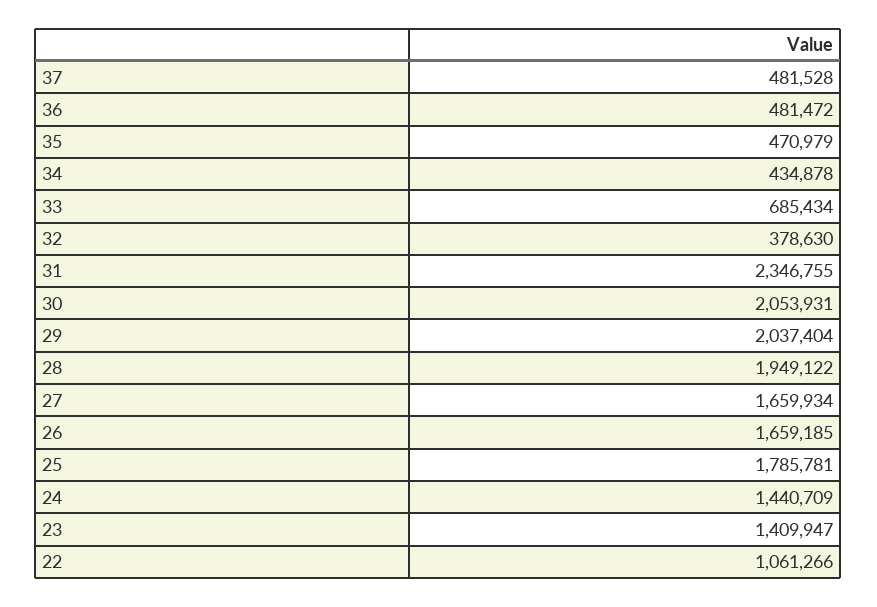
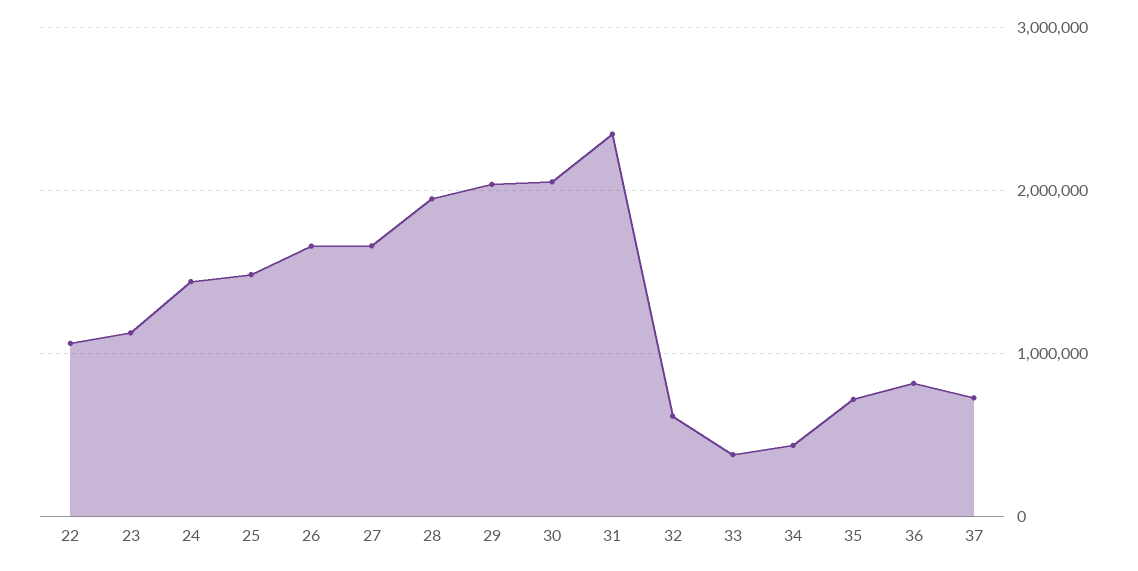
  {
-   "37": 481528,
+   "37": 700000,
-   "36": 481472,
+   "36": 800000,
-   "35": 470979,
+   "35": 700000,
    "34": 434878,
-   "33": 685434,
+   "33": 400000,
-   "32": 378630,
+   "32": 600000,
    "31": 2346755,
    "30": 2053931,
    "29": 2037404,
    "28": 1949122,
    "27": 1659934,
    "26": 1659185,
-   "25": 1785781,
+   "25": 1500000,
    "24": 1440709,
-   "23": 1409947,
+   "23": 1100000,
    "22": 1061266
  }

